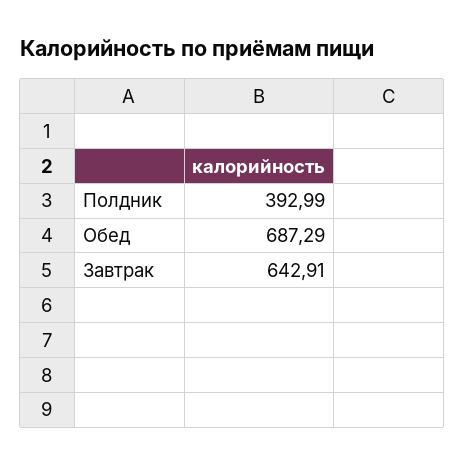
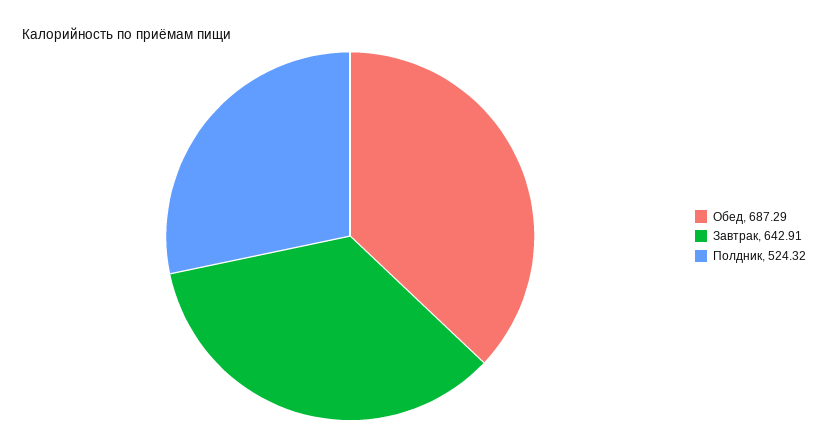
  {
-   "Полдник": 392.99,
+   "Полдник": 524.32,
    "Обед": 687.29,
    "Завтрак": 642.91
  }

